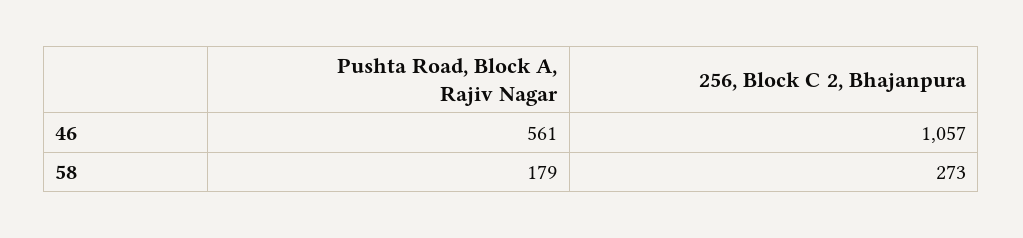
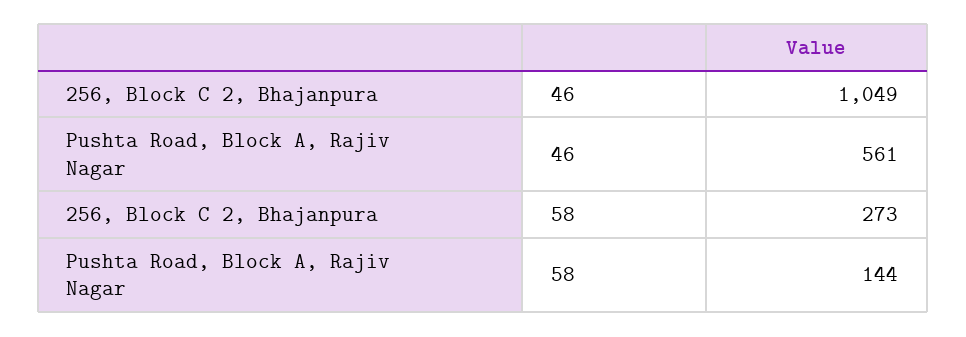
  {
    "Pushta Road, Block A, Rajiv Nagar": {
      "46": 561,
-     "58": 179
+     "58": 144
    },
    "256, Block C 2, Bhajanpura": {
-     "46": 1057,
+     "46": 1049,
      "58": 273
    }
  }

